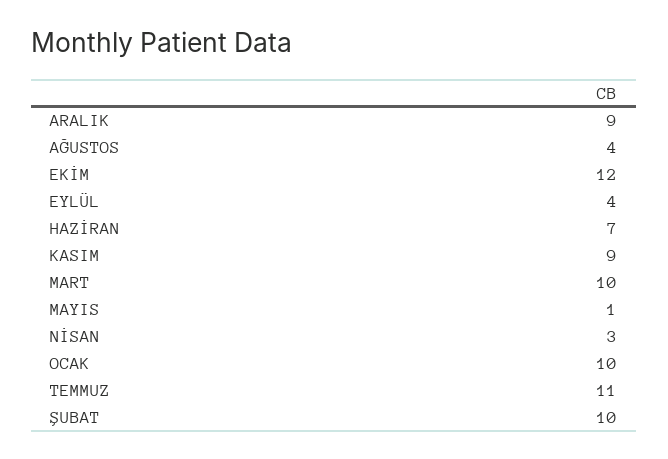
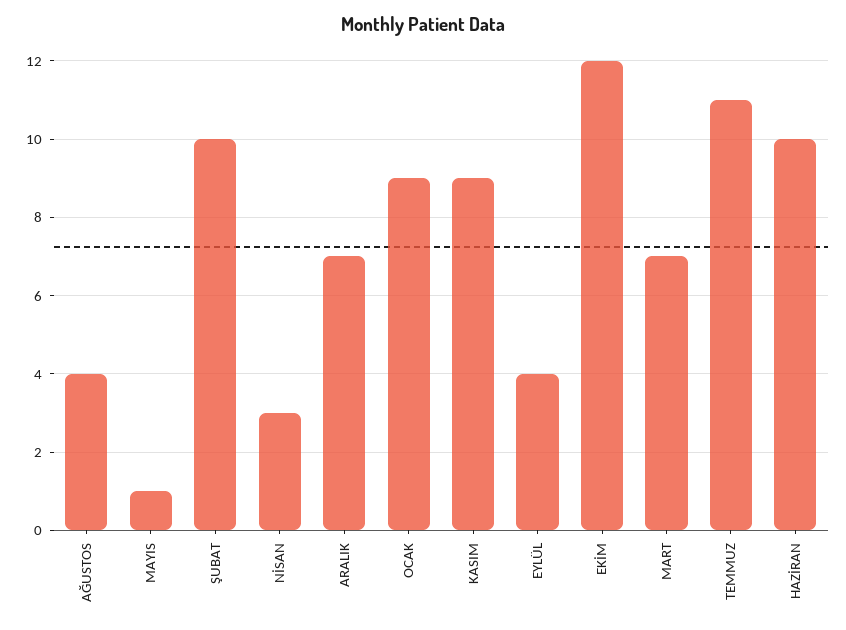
  {
-   "ARALIK": 9,
+   "ARALIK": 7,
    "AĞUSTOS": 4,
    "EKİM": 12,
    "EYLÜL": 4,
-   "HAZİRAN": 7,
+   "HAZİRAN": 10,
    "KASIM": 9,
-   "MART": 10,
+   "MART": 7,
    "MAYIS": 1,
    "NİSAN": 3,
-   "OCAK": 10,
+   "OCAK": 9,
    "TEMMUZ": 11,
    "ŞUBAT": 10
  }

